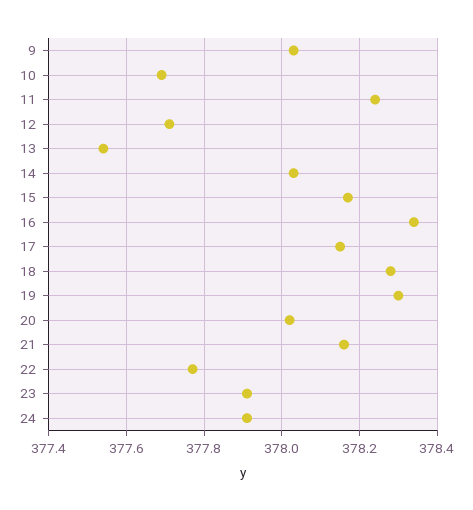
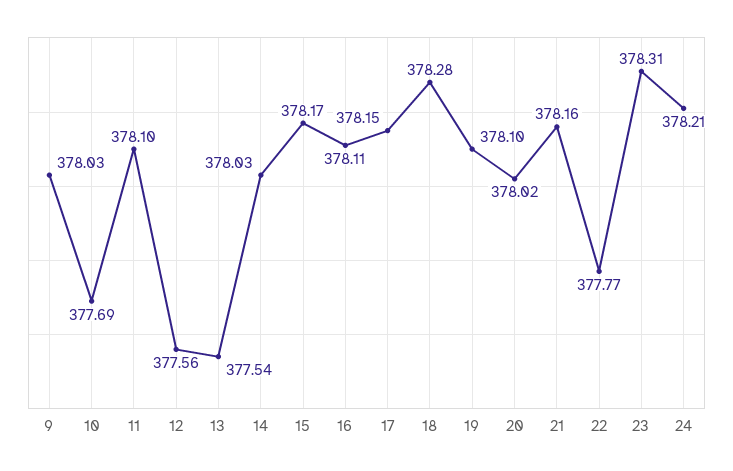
  {
    "9": 378.03,
    "10": 377.69,
-   "11": 378.25,
+   "11": 378.1,
-   "12": 377.7,
+   "12": 377.56,
    "13": 377.54,
    "14": 378.03,
    "15": 378.17,
-   "16": 378.35,
+   "16": 378.11,
    "17": 378.15,
    "18": 378.28,
-   "19": 378.3,
+   "19": 378.1,
    "20": 378.02,
    "21": 378.16,
    "22": 377.77,
-   "23": 377.9,
+   "23": 378.31,
-   "24": 377.9
+   "24": 378.21
  }

